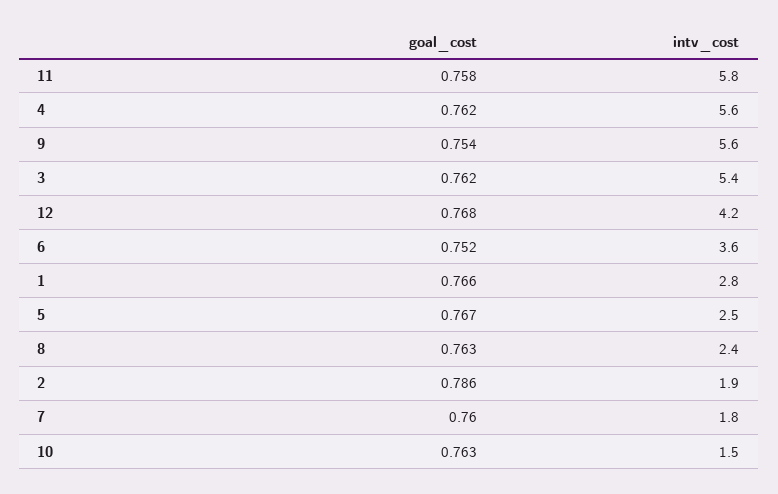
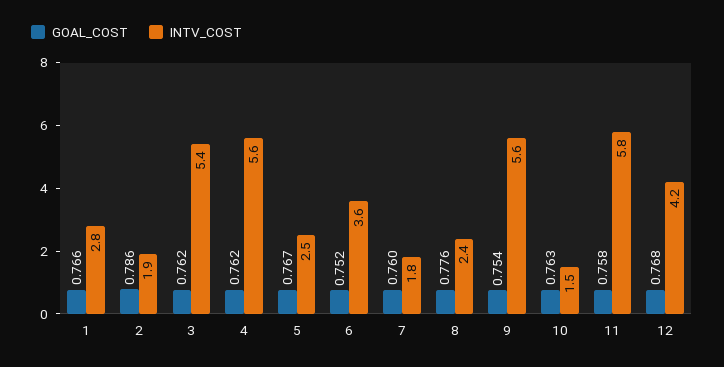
  {
    "goal_cost": {
      "11": 0.758,
      "4": 0.762,
      "9": 0.754,
      "3": 0.762,
      "12": 0.768,
      "6": 0.752,
      "1": 0.766,
      "5": 0.767,
-     "8": 0.763,
+     "8": 0.776,
      "2": 0.786,
      "7": 0.76,
      "10": 0.763
    },
    "intv_cost": {
      "11": 5.8,
      "4": 5.6,
      "9": 5.6,
      "3": 5.4,
      "12": 4.2,
      "6": 3.6,
      "1": 2.8,
      "5": 2.5,
      "8": 2.4,
      "2": 1.9,
      "7": 1.8,
      "10": 1.5
    }
  }

